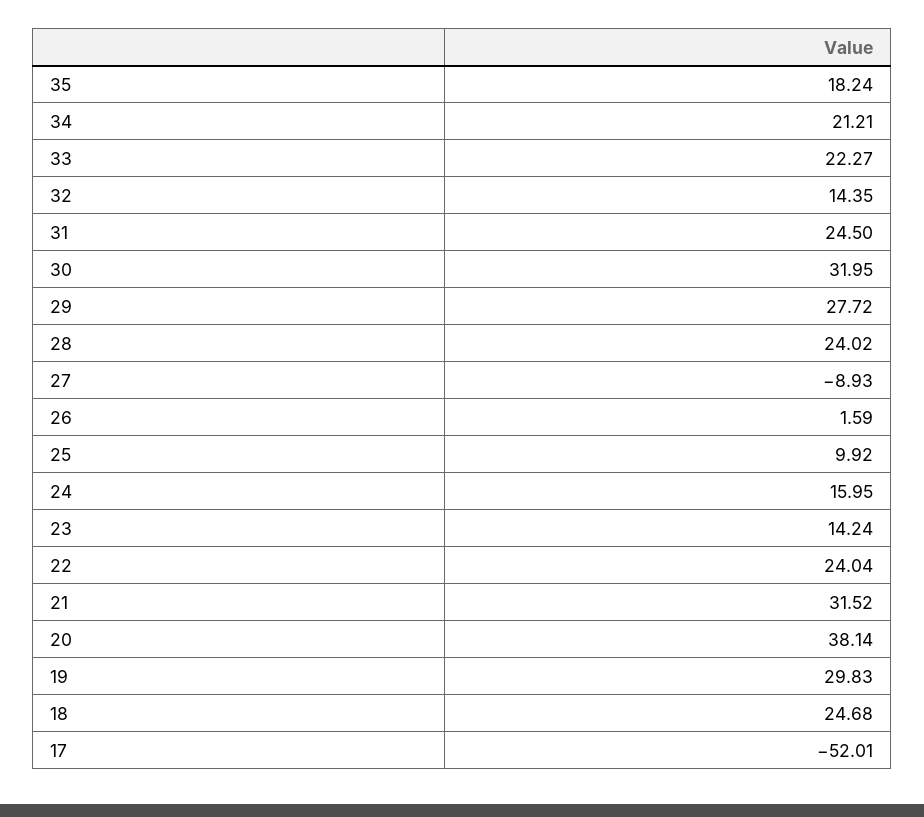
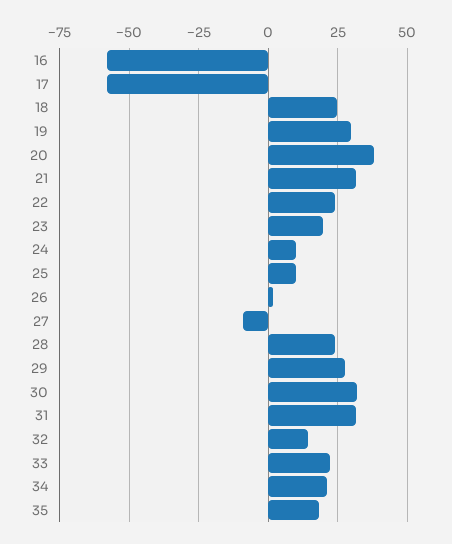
  {
    "35": 18.24,
    "34": 21.21,
    "33": 22.27,
    "32": 14.35,
-   "31": 24.5,
+   "31": 32.5,
    "30": 31.95,
    "29": 27.72,
    "28": 24.02,
    "27": -8.93,
    "26": 1.59,
    "25": 9.92,
-   "24": 15.95,
+   "24": 10,
-   "23": 14.24,
+   "23": 20,
    "22": 24.04,
    "21": 31.52,
    "20": 38.14,
    "19": 29.83,
    "18": 24.68,
-   "17": -52.01
+   "17": -57.5,
+   "16": -57.5
  }

